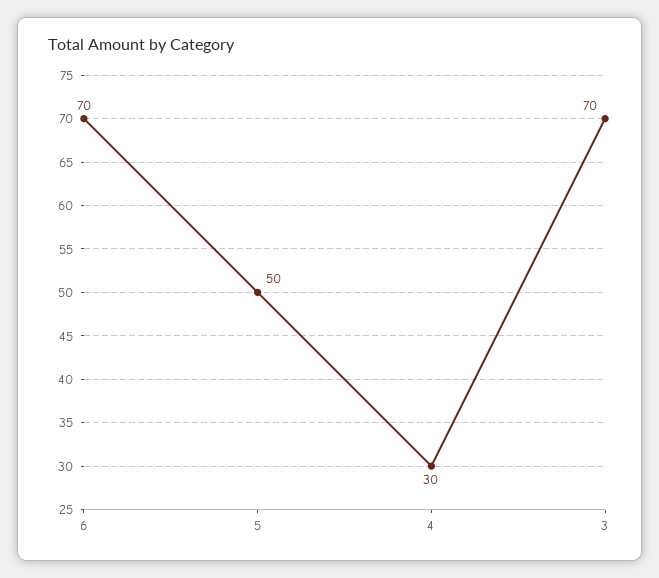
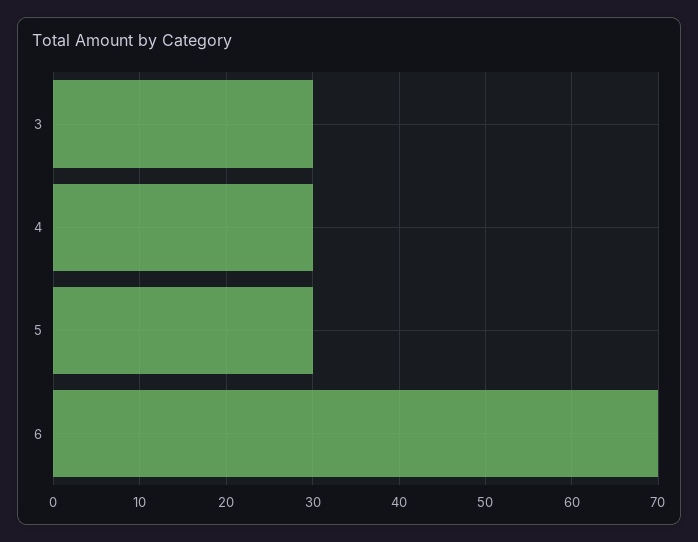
  {
    "6": 70,
-   "5": 50,
+   "5": 30,
    "4": 30,
-   "3": 70
+   "3": 30
  }

